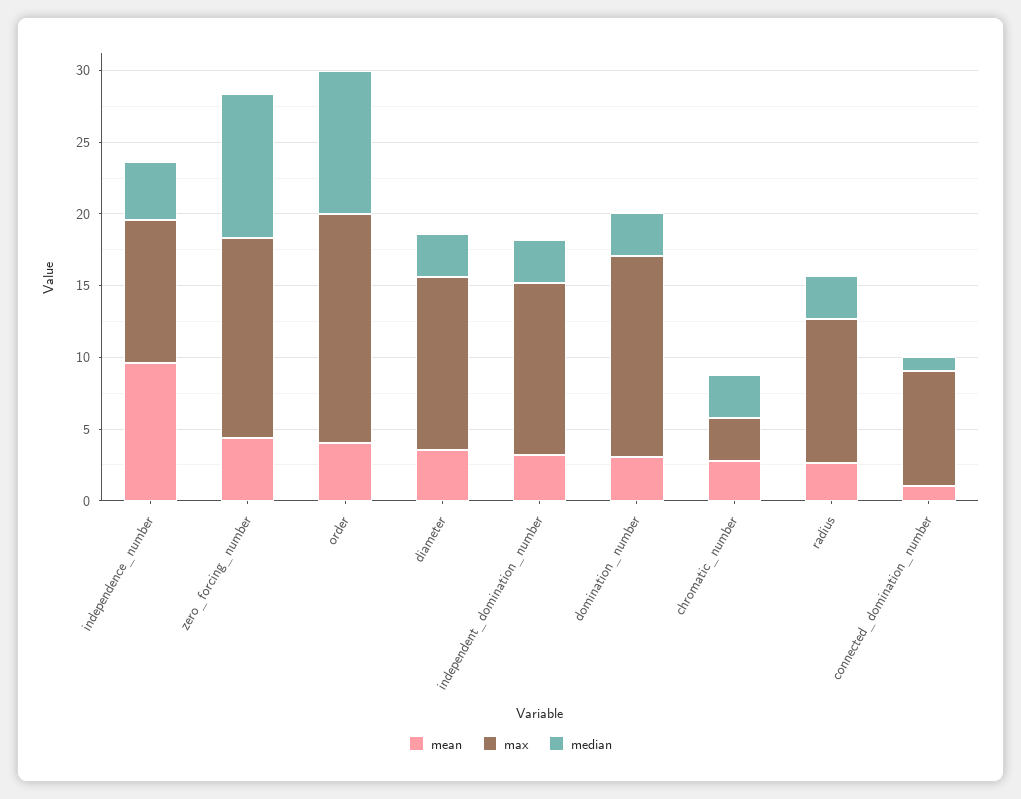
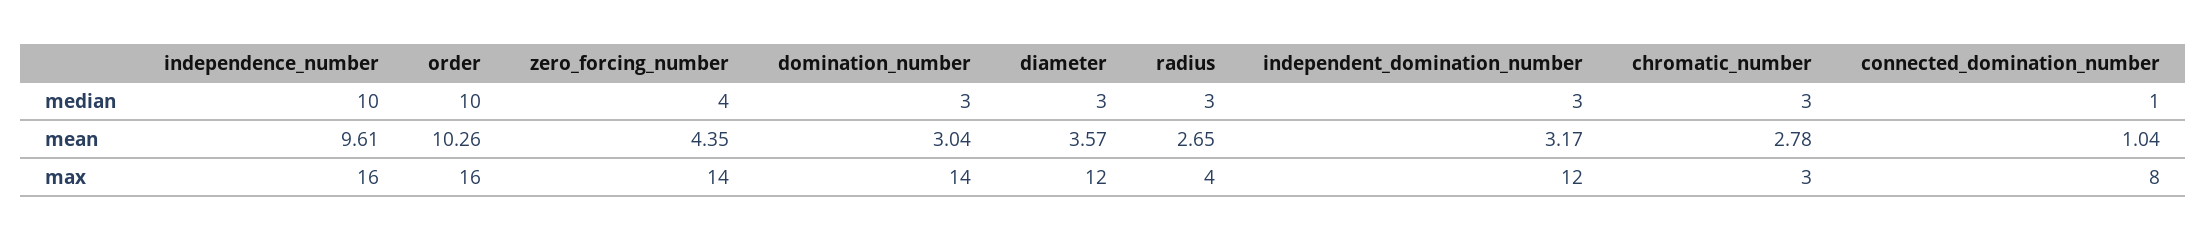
  {
    "mean": {
      "independence_number": 9.61,
      "zero_forcing_number": 4.35,
-     "order": 4,
+     "order": 10.26,
      "diameter": 3.57,
      "independent_domination_number": 3.17,
      "domination_number": 3.04,
      "chromatic_number": 2.78,
      "radius": 2.65,
      "connected_domination_number": 1.04
    },
    "max": {
-     "independence_number": 10,
+     "independence_number": 16,
      "zero_forcing_number": 14,
      "order": 16,
      "diameter": 12,
      "independent_domination_number": 12,
      "domination_number": 14,
      "chromatic_number": 3,
-     "radius": 10,
+     "radius": 4,
      "connected_domination_number": 8
    },
    "median": {
-     "independence_number": 4,
+     "independence_number": 10,
-     "zero_forcing_number": 10,
+     "zero_forcing_number": 4,
      "order": 10,
      "diameter": 3,
      "independent_domination_number": 3,
      "domination_number": 3,
      "chromatic_number": 3,
      "radius": 3,
      "connected_domination_number": 1
    }
  }

